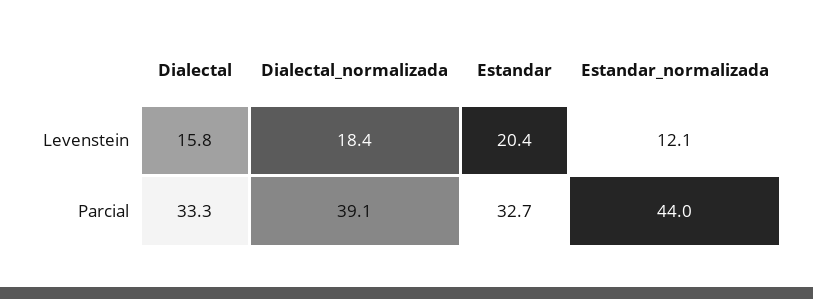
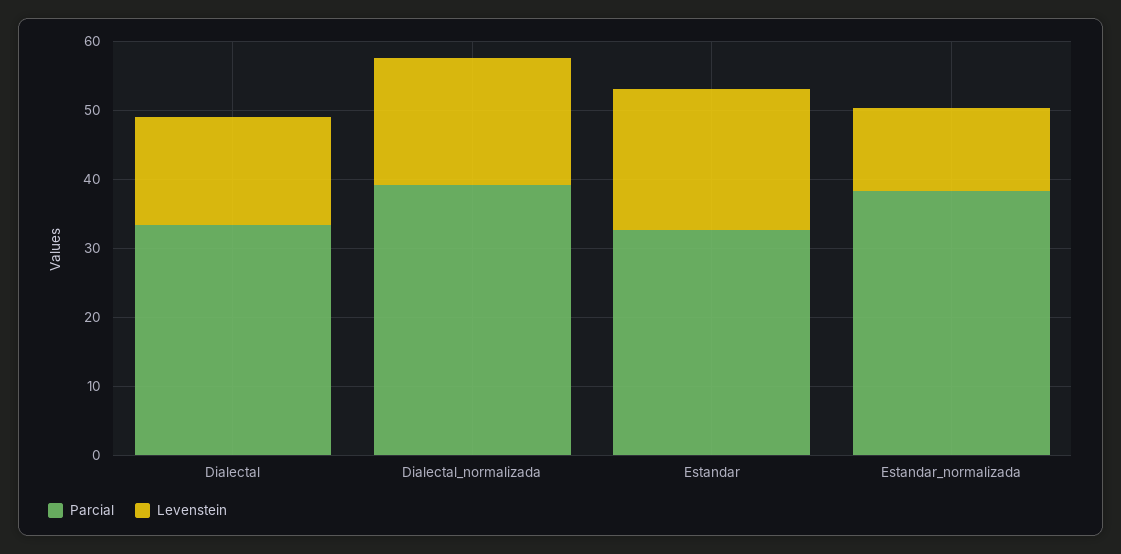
  {
    "Levenstein": {
      "Dialectal": 15.8,
      "Dialectal_normalizada": 18.4,
      "Estandar": 20.4,
      "Estandar_normalizada": 12.1
    },
    "Parcial": {
      "Dialectal": 33.3,
      "Dialectal_normalizada": 39.1,
      "Estandar": 32.7,
-     "Estandar_normalizada": 44
+     "Estandar_normalizada": 38
    }
  }

